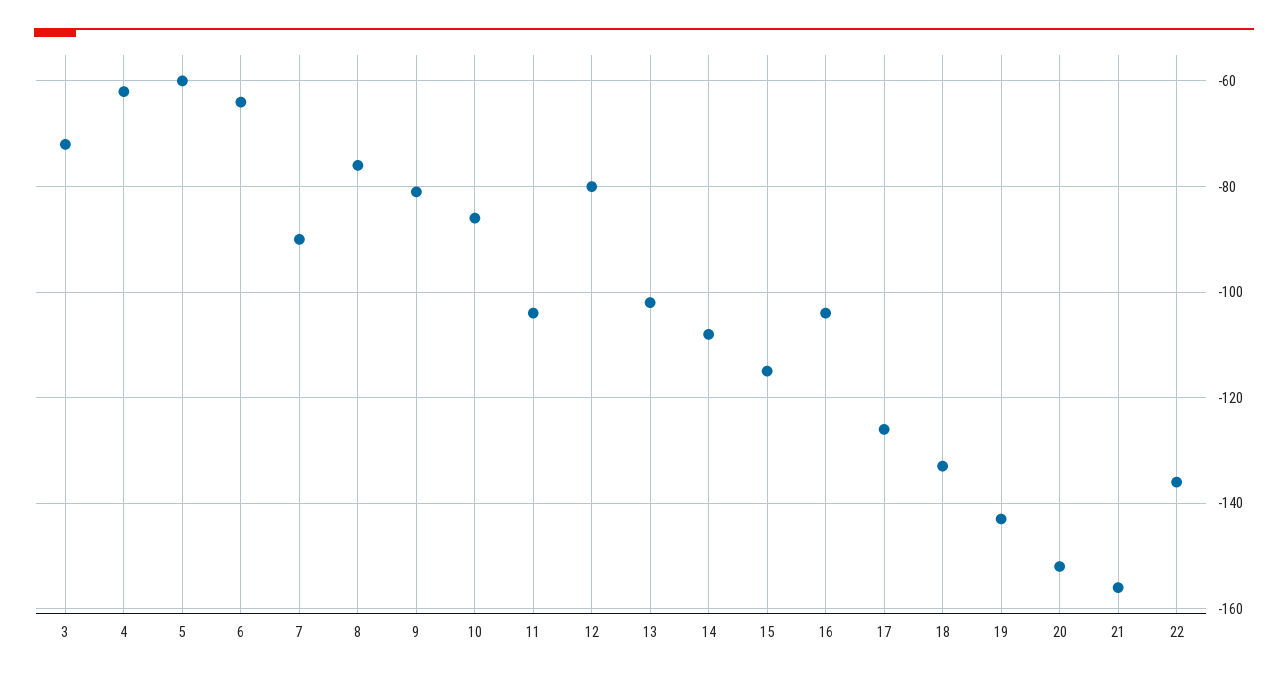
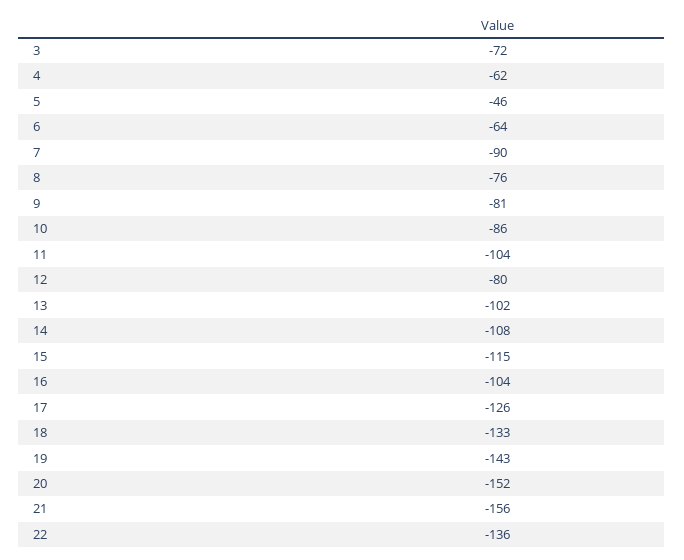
  {
    "3": -72,
    "4": -62,
-   "5": -60,
+   "5": -46,
    "6": -64,
    "7": -90,
    "8": -76,
    "9": -81,
    "10": -86,
    "11": -104,
    "12": -80,
    "13": -102,
    "14": -108,
    "15": -115,
    "16": -104,
    "17": -126,
    "18": -133,
    "19": -143,
    "20": -152,
    "21": -156,
    "22": -136
  }

